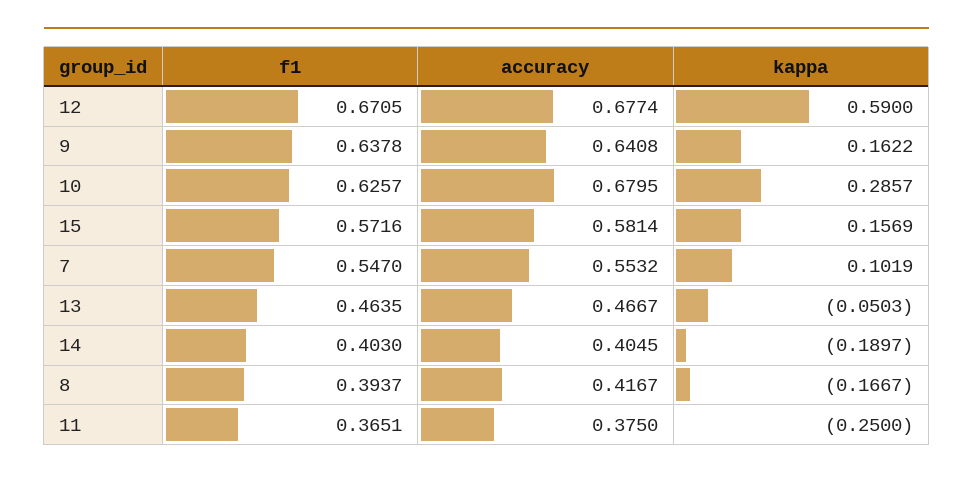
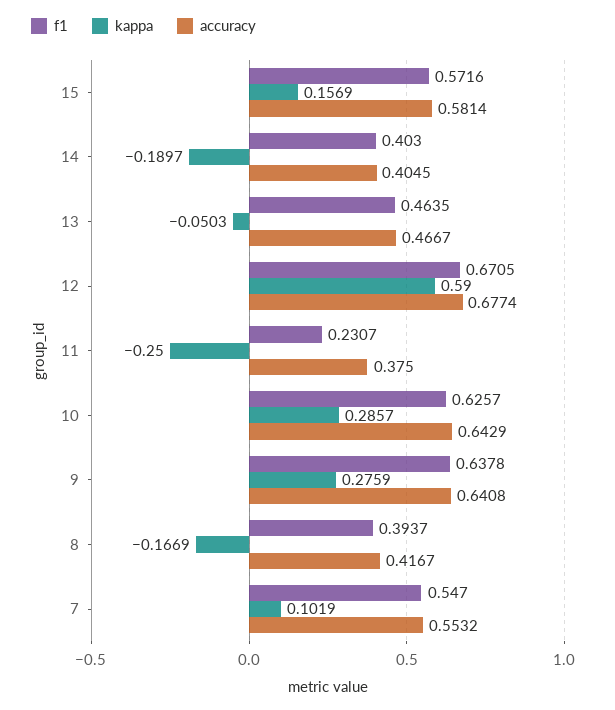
  {
    "f1": {
      "12": 0.6705,
      "9": 0.6378,
      "10": 0.6257,
      "15": 0.5716,
      "7": 0.547,
      "13": 0.4635,
      "14": 0.403,
      "8": 0.3937,
-     "11": 0.3651
+     "11": 0.2307
    },
    "accuracy": {
      "12": 0.6774,
      "9": 0.6408,
-     "10": 0.6795,
+     "10": 0.6429,
      "15": 0.5814,
      "7": 0.5532,
      "13": 0.4667,
      "14": 0.4045,
      "8": 0.4167,
      "11": 0.375
    },
    "kappa": {
      "12": 0.59,
-     "9": 0.1622,
+     "9": 0.2759,
      "10": 0.2857,
      "15": 0.1569,
      "7": 0.1019,
      "13": -0.0503,
      "14": -0.1897,
-     "8": -0.1667,
+     "8": -0.1669,
      "11": -0.25
    }
  }

